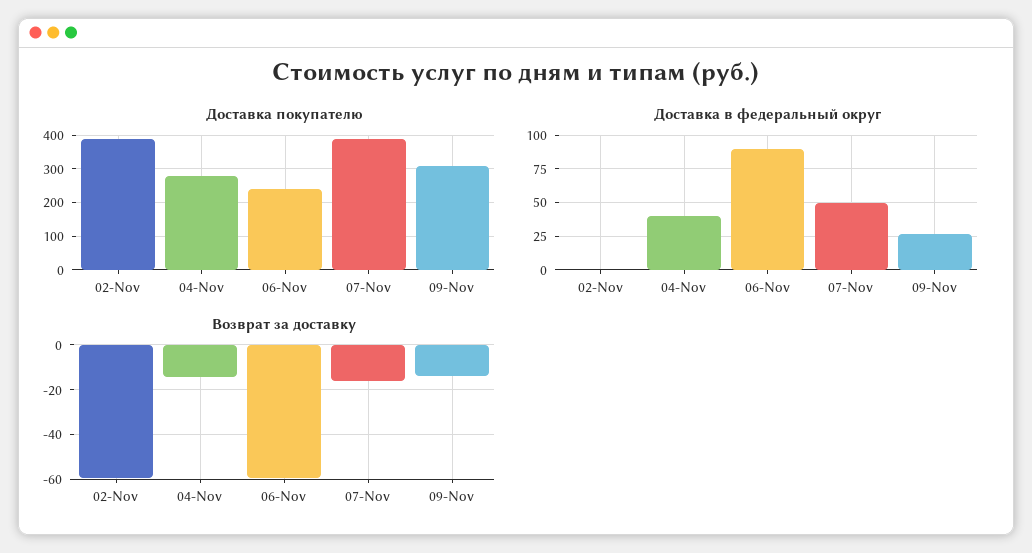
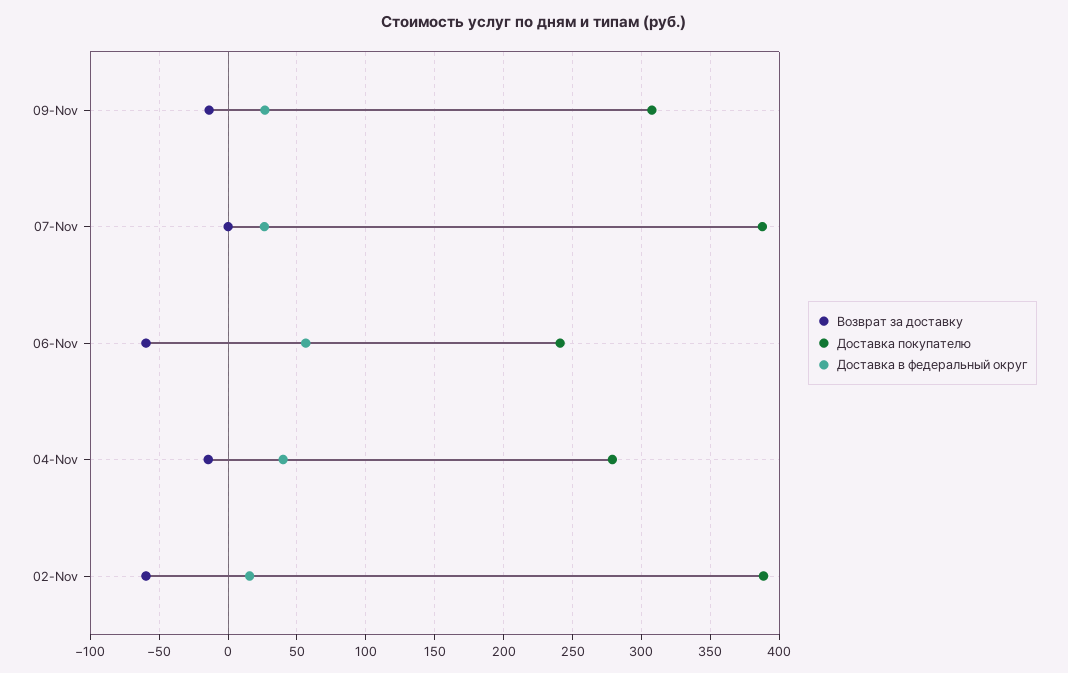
  {
    "Доставка покупателю": {
      "02-Nov": 390,
      "04-Nov": 280,
      "06-Nov": 240,
      "07-Nov": 390,
      "09-Nov": 310
    },
    "Доставка в федеральный округ": {
-     "02-Nov": 0,
+     "02-Nov": 15,
      "04-Nov": 40,
-     "06-Nov": 90,
+     "06-Nov": 55,
-     "07-Nov": 50,
+     "07-Nov": 25,
      "09-Nov": 25
    },
    "Возврат за доставку": {
      "02-Nov": -60,
      "04-Nov": -15,
      "06-Nov": -60,
-     "07-Nov": -15,
+     "07-Nov": 0,
      "09-Nov": -15
    }
  }

